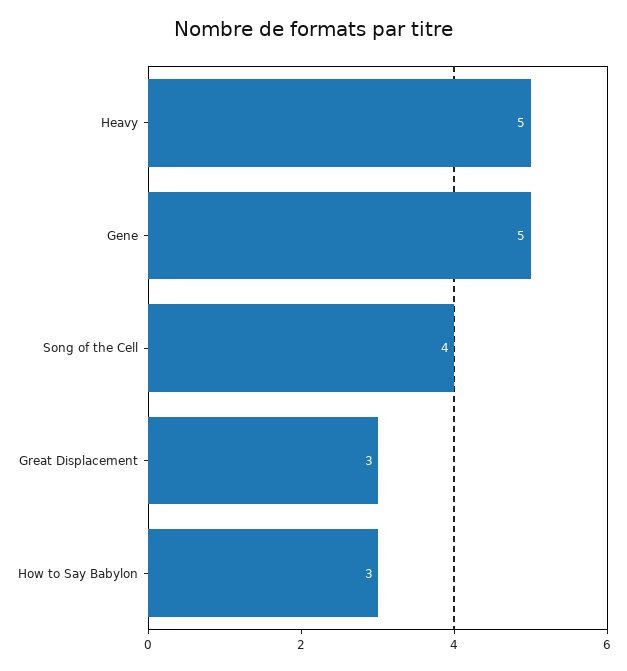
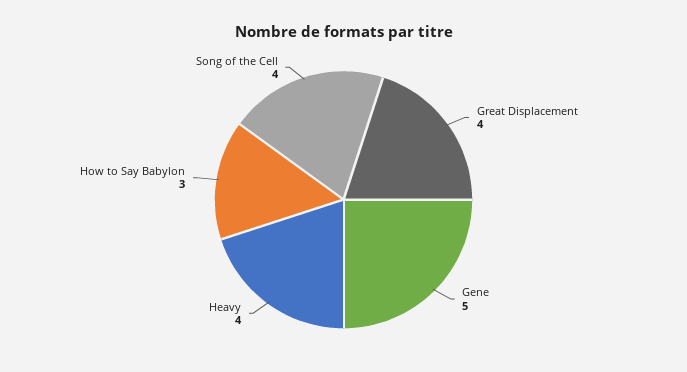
  {
-   "Heavy": 5,
+   "Heavy": 4,
    "Gene": 5,
    "Song of the Cell": 4,
-   "Great Displacement": 3,
+   "Great Displacement": 4,
    "How to Say Babylon": 3
  }

